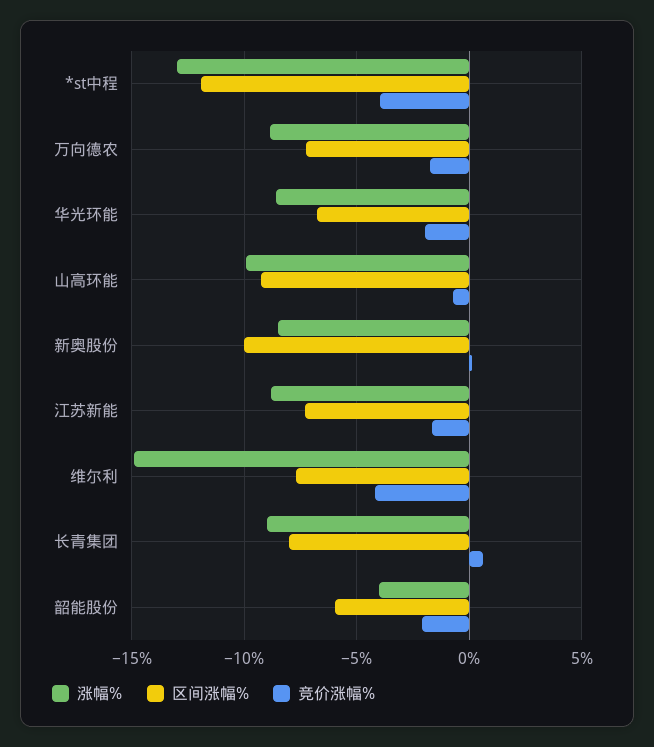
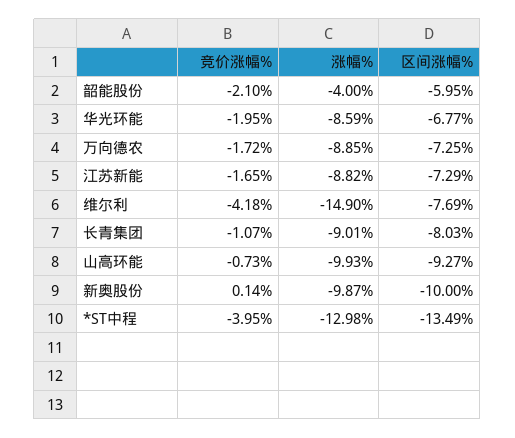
  {
    "涨幅%": {
      "*st中程": -12.98,
      "万向德农": -8.85,
      "华光环能": -8.59,
      "山高环能": -9.93,
-     "新奥股份": -8.5,
+     "新奥股份": -9.87,
      "江苏新能": -8.82,
      "维尔利": -14.9,
      "长青集团": -9.01,
      "韶能股份": -4
    },
    "区间涨幅%": {
-     "*st中程": -12,
+     "*st中程": -13.49,
      "万向德农": -7.25,
      "华光环能": -6.77,
      "山高环能": -9.27,
      "新奥股份": -10,
      "江苏新能": -7.29,
      "维尔利": -7.69,
      "长青集团": -8.03,
      "韶能股份": -5.95
    },
    "竞价涨幅%": {
      "*st中程": -3.95,
      "万向德农": -1.72,
      "华光环能": -1.95,
      "山高环能": -0.73,
      "新奥股份": 0.14,
      "江苏新能": -1.65,
      "维尔利": -4.18,
-     "长青集团": 0.5,
+     "长青集团": -1.07,
      "韶能股份": -2.1
    }
  }

